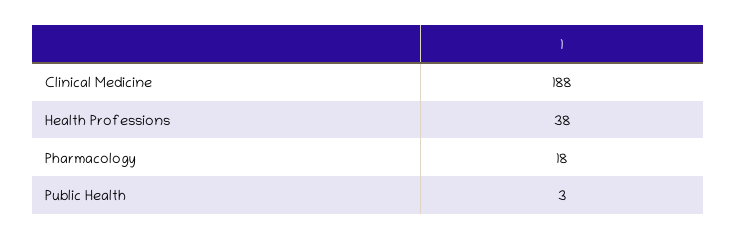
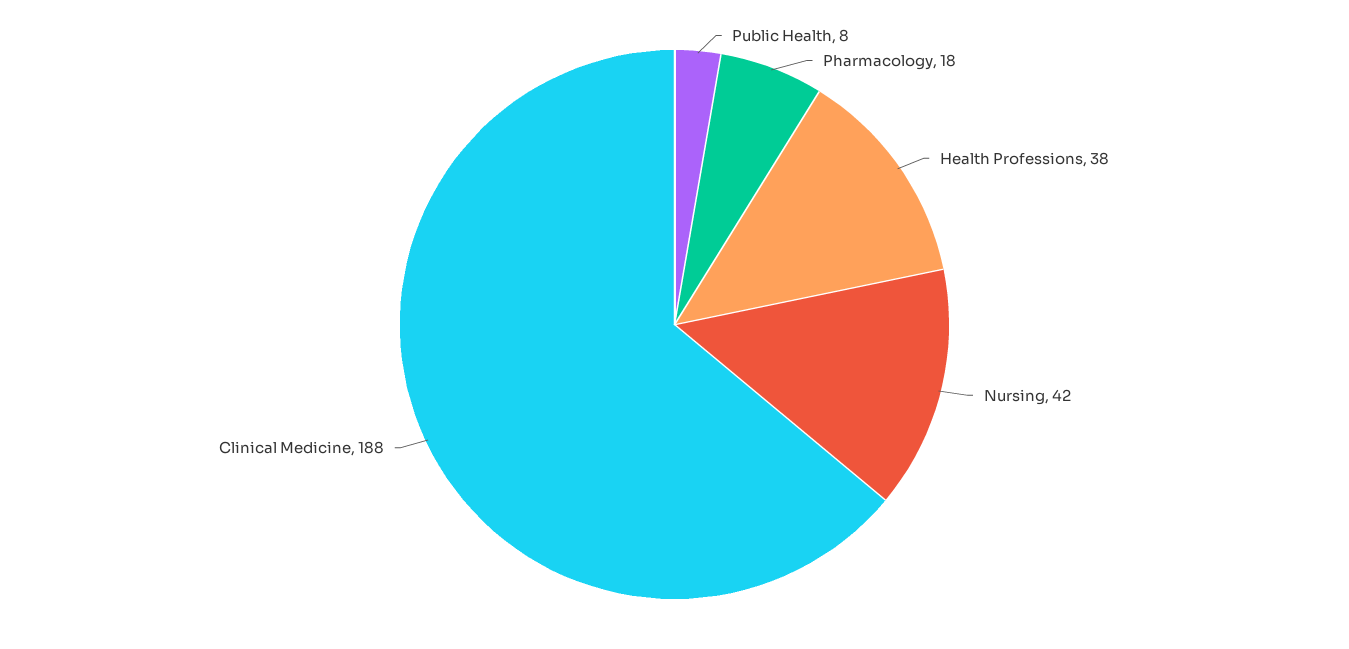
  {
    "Clinical Medicine": 188,
    "Health Professions": 38,
    "Pharmacology": 18,
-   "Public Health": 3
+   "Public Health": 8,
+   "Nursing": 42
  }

